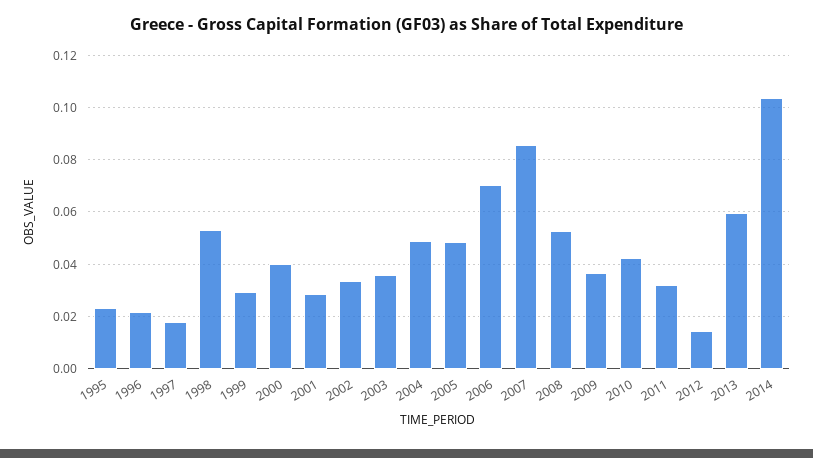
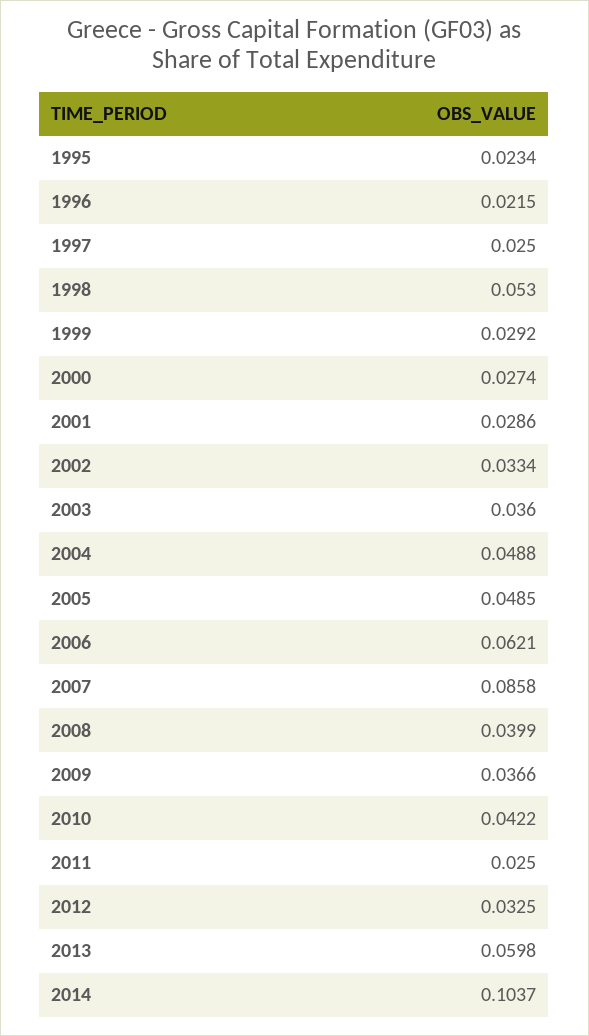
  {
    "1995": 0.0234,
    "1996": 0.0215,
-   "1997": 0.0175,
+   "1997": 0.025,
    "1998": 0.053,
    "1999": 0.0292,
-   "2000": 0.04,
+   "2000": 0.0274,
    "2001": 0.0286,
    "2002": 0.0334,
    "2003": 0.036,
    "2004": 0.0488,
    "2005": 0.0485,
-   "2006": 0.07,
+   "2006": 0.0621,
    "2007": 0.0858,
-   "2008": 0.0525,
+   "2008": 0.0399,
    "2009": 0.0366,
    "2010": 0.0422,
-   "2011": 0.0325,
+   "2011": 0.025,
-   "2012": 0.015,
+   "2012": 0.0325,
    "2013": 0.0598,
    "2014": 0.1037
  }

